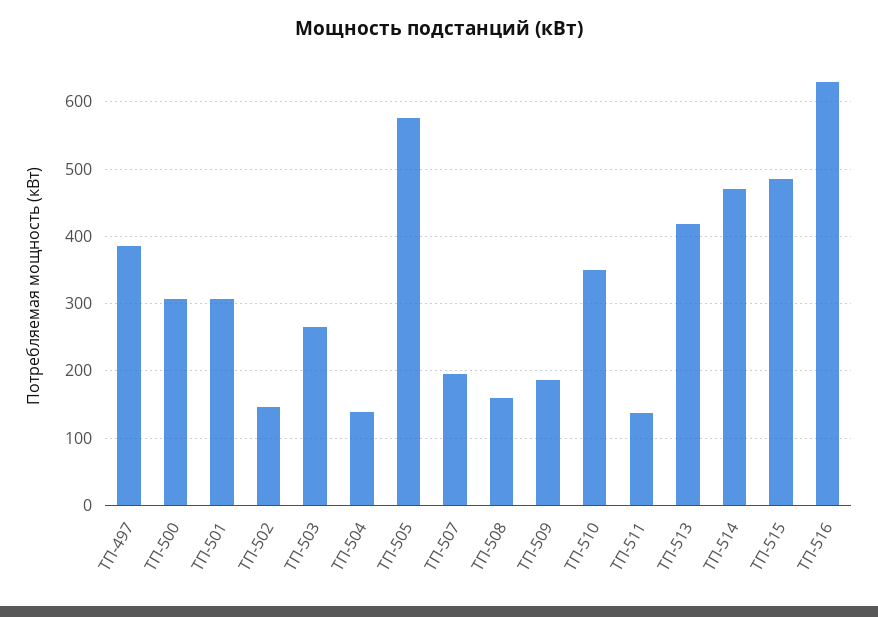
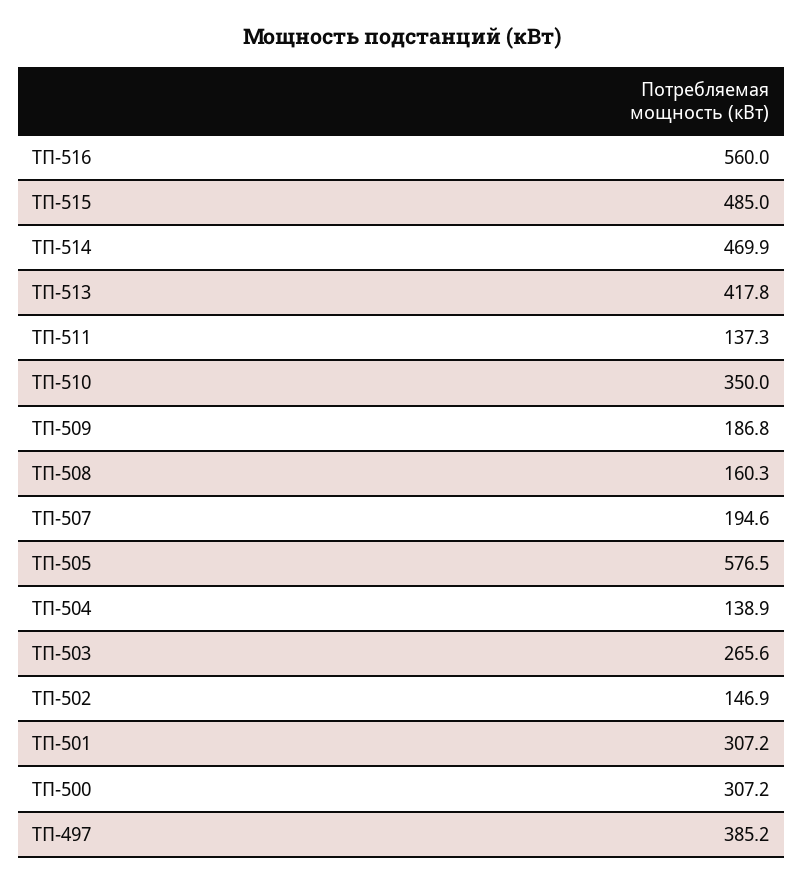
  {
    "ТП-497": 385.2,
    "ТП-500": 307.2,
    "ТП-501": 307.2,
    "ТП-502": 146.9,
    "ТП-503": 265.6,
    "ТП-504": 138.9,
    "ТП-505": 576.5,
    "ТП-507": 194.6,
    "ТП-508": 160.3,
    "ТП-509": 186.8,
    "ТП-510": 350,
    "ТП-511": 137.3,
    "ТП-513": 417.8,
    "ТП-514": 469.9,
    "ТП-515": 485,
-   "ТП-516": 630
+   "ТП-516": 560
  }

